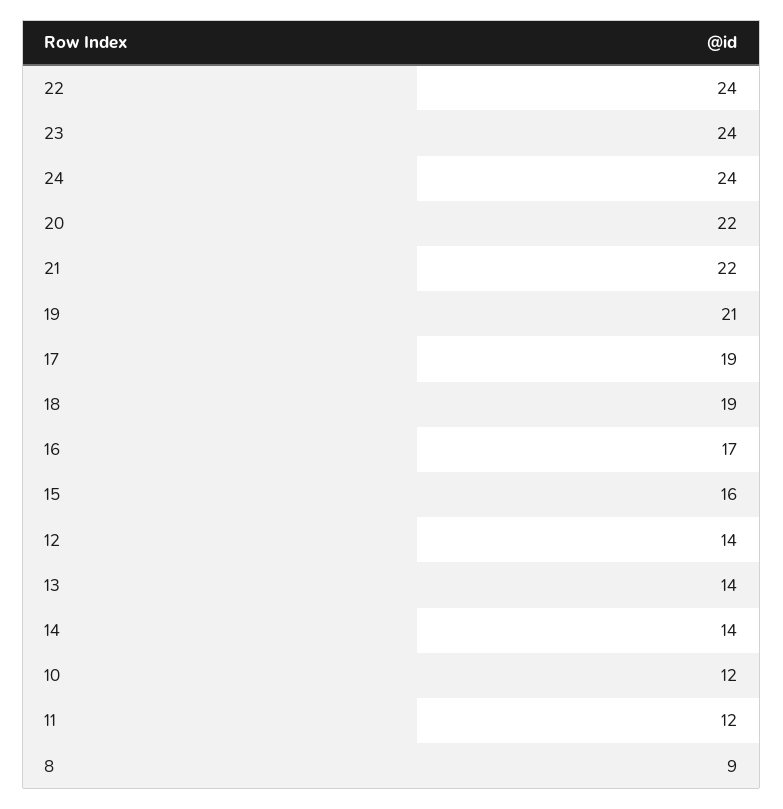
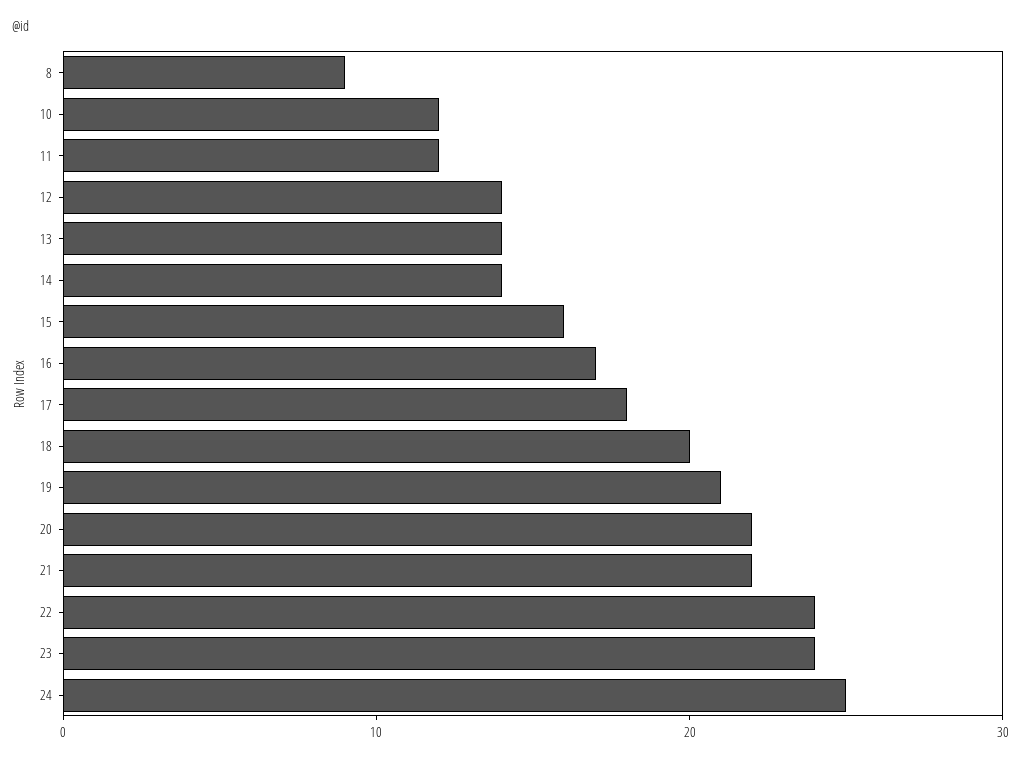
  {
    "22": 24,
    "23": 24,
-   "24": 24,
+   "24": 25,
    "20": 22,
    "21": 22,
    "19": 21,
-   "17": 19,
+   "17": 18,
-   "18": 19,
+   "18": 20,
    "16": 17,
    "15": 16,
    "12": 14,
    "13": 14,
    "14": 14,
    "10": 12,
    "11": 12,
    "8": 9
  }

